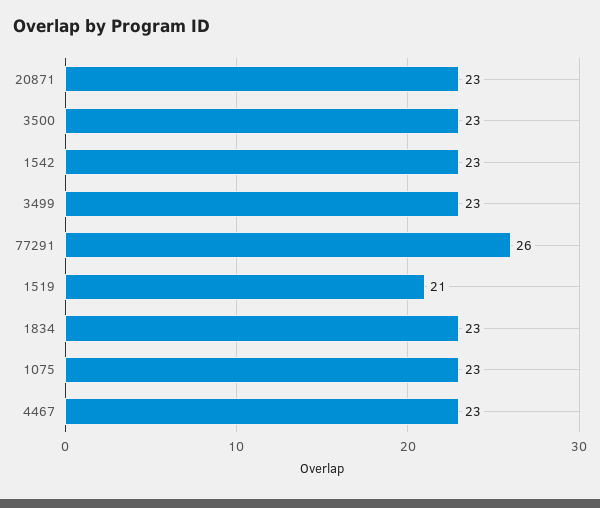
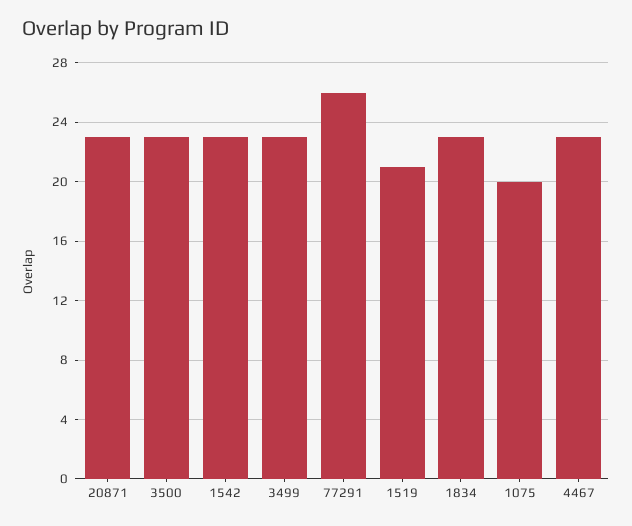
  {
    "20871": 23,
    "3500": 23,
    "1542": 23,
    "3499": 23,
    "77291": 26,
    "1519": 21,
    "1834": 23,
-   "1075": 23,
+   "1075": 20,
    "4467": 23
  }

